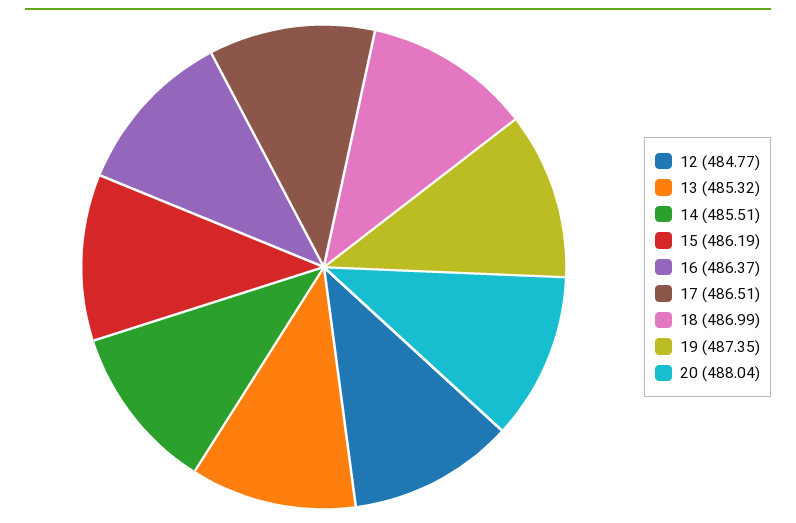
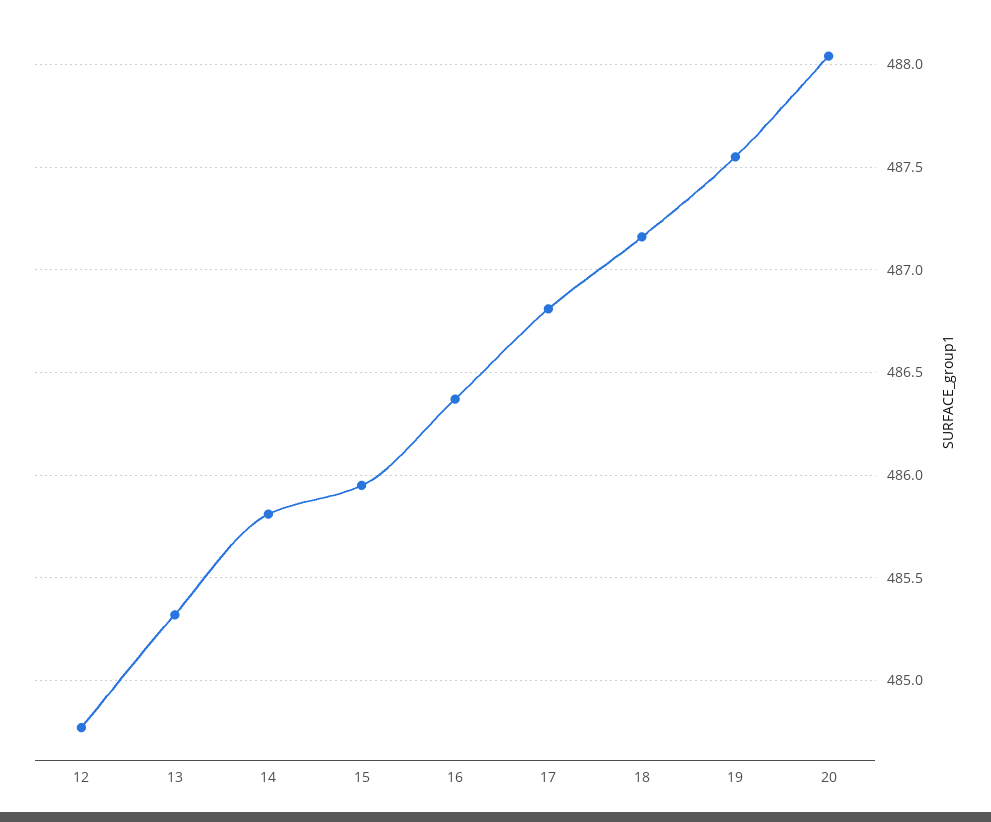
  {
    "12": 484.77,
    "13": 485.32,
-   "14": 485.51,
+   "14": 485.8,
-   "15": 486.19,
+   "15": 485.95,
    "16": 486.37,
-   "17": 486.51,
+   "17": 486.8,
-   "18": 486.99,
+   "18": 487.15,
-   "19": 487.35,
+   "19": 487.55,
    "20": 488.04
  }

